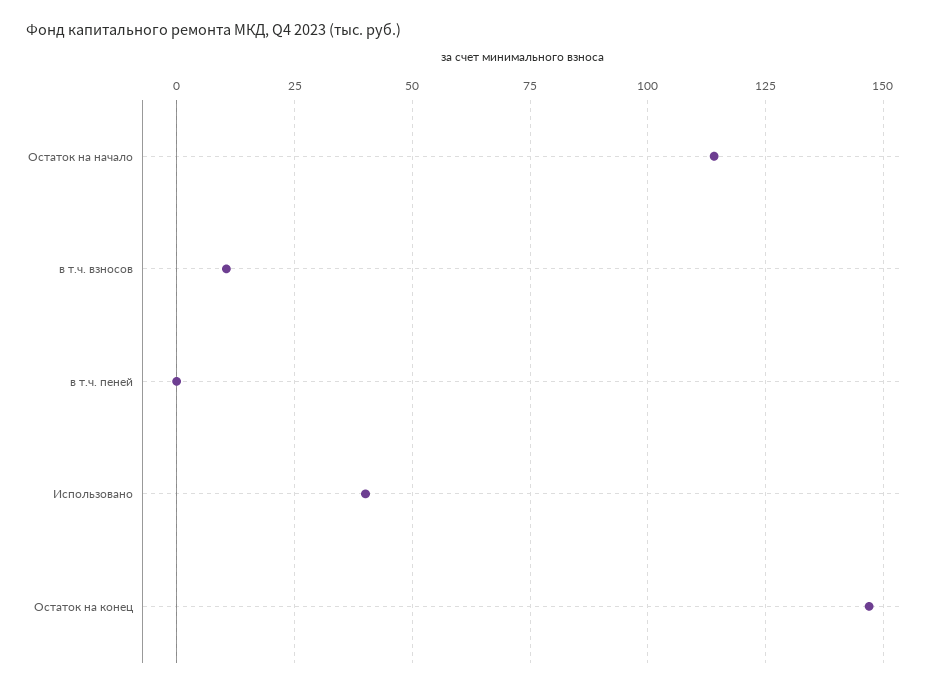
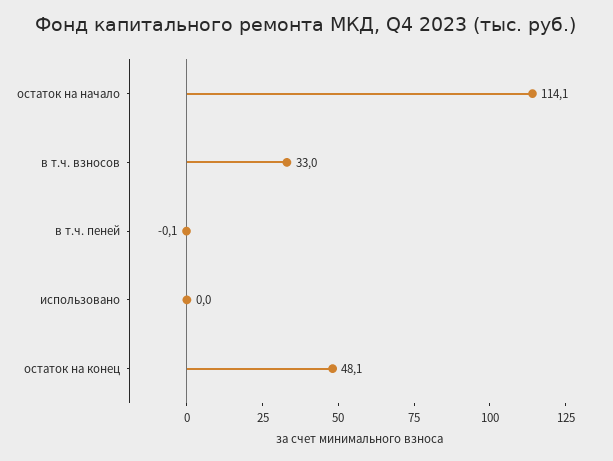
  {
    "Остаток на начало": 114.1,
-   "в т.ч. взносов": 10,
+   "в т.ч. взносов": 33,
    "в т.ч. пеней": -0.1,
-   "Использовано": 40,
+   "Использовано": 0,
-   "Остаток на конец": 147.5
+   "Остаток на конец": 48.1
  }

